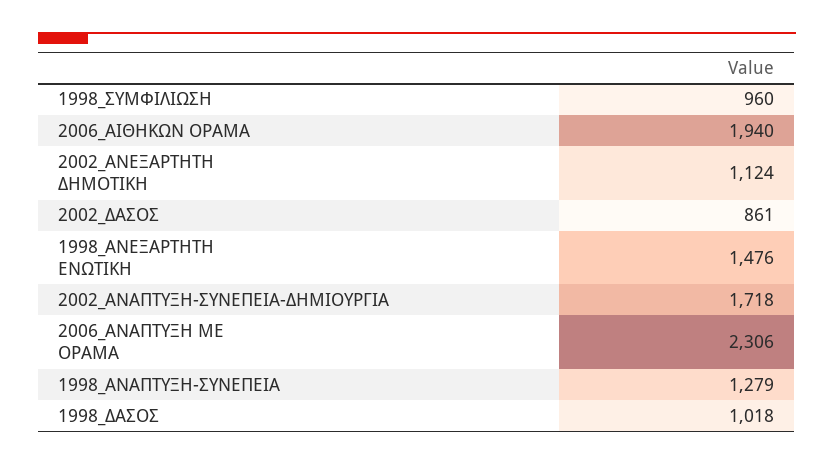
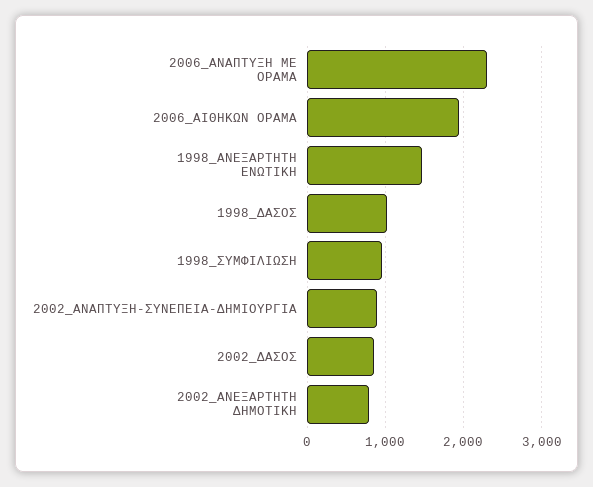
  {
    "1998_ΣΥΜΦΙΛΙΩΣΗ": 960,
    "2006_ΑΙΘΗΚΩΝ ΟΡΑΜΑ": 1940,
-   "2002_ΑΝΕΞΑΡΤΗΤΗ ΔΗΜΟΤΙΚΗ": 1124,
+   "2002_ΑΝΕΞΑΡΤΗΤΗ ΔΗΜΟΤΙΚΗ": 800,
    "2002_ΔΑΣΟΣ": 861,
    "1998_ΑΝΕΞΑΡΤΗΤΗ ΕΝΩΤΙΚΗ": 1476,
-   "2002_ΑΝΑΠΤΥΞΗ-ΣΥΝΕΠΕΙΑ-ΔΗΜΙΟΥΡΓΙΑ": 1718,
+   "2002_ΑΝΑΠΤΥΞΗ-ΣΥΝΕΠΕΙΑ-ΔΗΜΙΟΥΡΓΙΑ": 900,
    "2006_ΑΝΑΠΤΥΞΗ ΜΕ ΟΡΑΜΑ": 2306,
-   "1998_ΑΝΑΠΤΥΞΗ-ΣΥΝΕΠΕΙΑ": 1279,
    "1998_ΔΑΣΟΣ": 1018
  }

